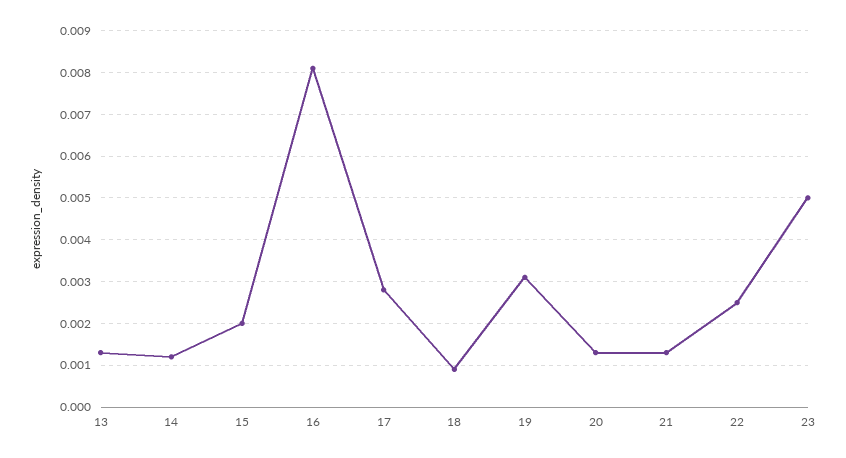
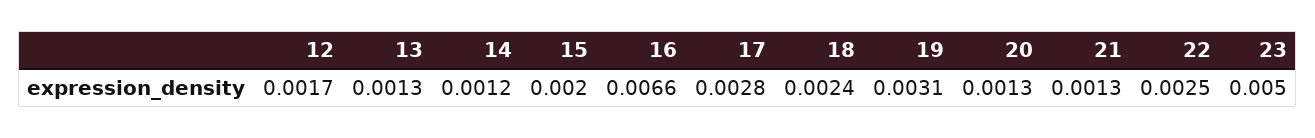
  {
    "13": 0.0013,
    "14": 0.0012,
    "15": 0.002,
-   "16": 0.008,
+   "16": 0.0066,
    "17": 0.0028,
-   "18": 0.001,
+   "18": 0.0024,
    "19": 0.0031,
    "20": 0.0013,
    "21": 0.0013,
    "22": 0.0025,
-   "23": 0.005
+   "23": 0.005,
+   "12": 0.0017
  }

